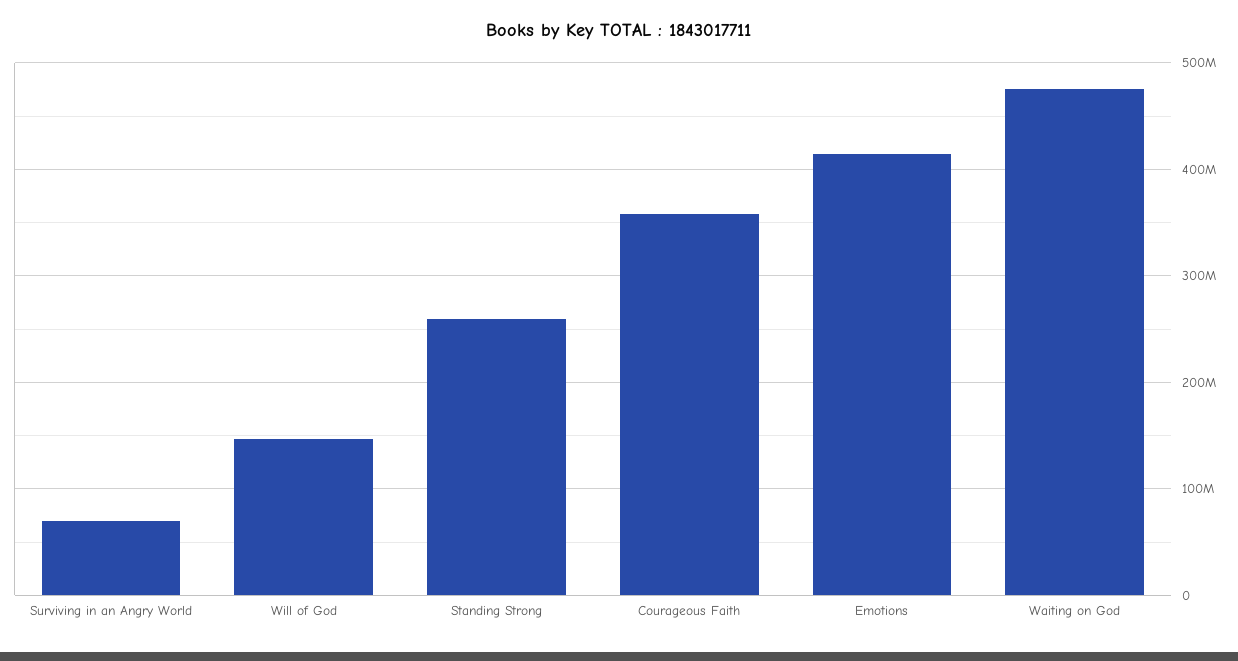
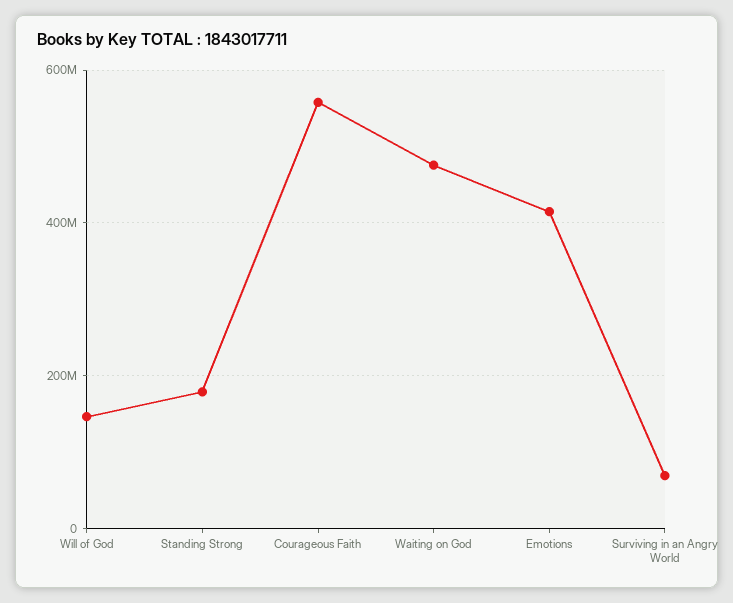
  {
    "Surviving in an Angry World": 70000000,
    "Will of God": 150000000,
-   "Standing Strong": 260000000,
+   "Standing Strong": 180000000,
-   "Courageous Faith": 360000000,
+   "Courageous Faith": 560000000,
    "Emotions": 410000000,
    "Waiting on God": 480000000
  }

